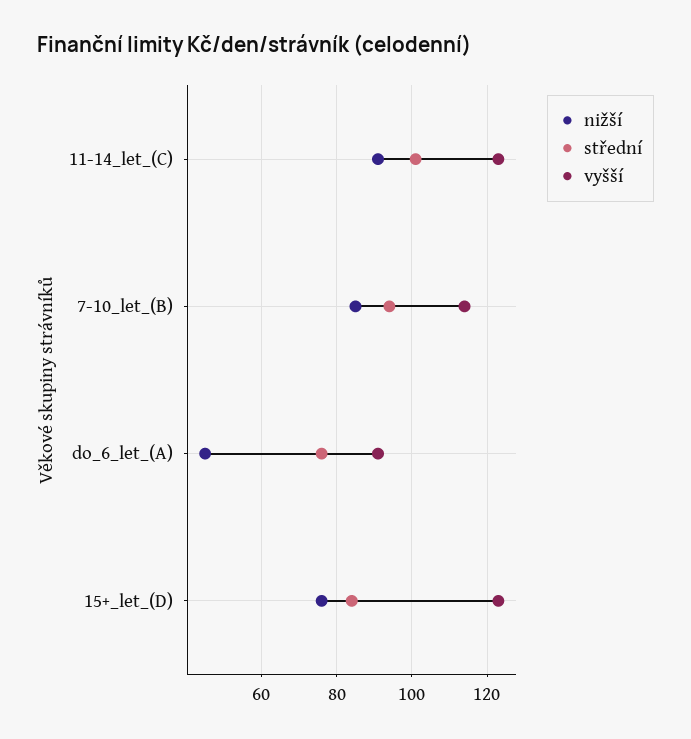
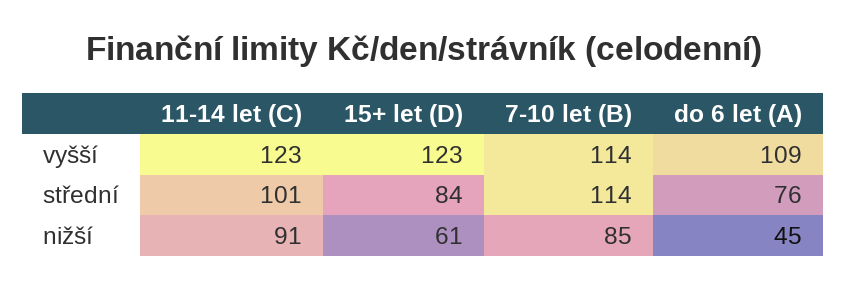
  {
    "nižší": {
      "11-14_let_(C)": 91,
      "7-10_let_(B)": 85,
      "do_6_let_(A)": 45,
-     "15+_let_(D)": 75
+     "15+_let_(D)": 61
    },
    "střední": {
      "11-14_let_(C)": 101,
-     "7-10_let_(B)": 95,
+     "7-10_let_(B)": 114,
      "do_6_let_(A)": 76,
      "15+_let_(D)": 84
    },
    "vyšší": {
      "11-14_let_(C)": 123,
      "7-10_let_(B)": 114,
-     "do_6_let_(A)": 90,
+     "do_6_let_(A)": 109,
      "15+_let_(D)": 123
    }
  }

